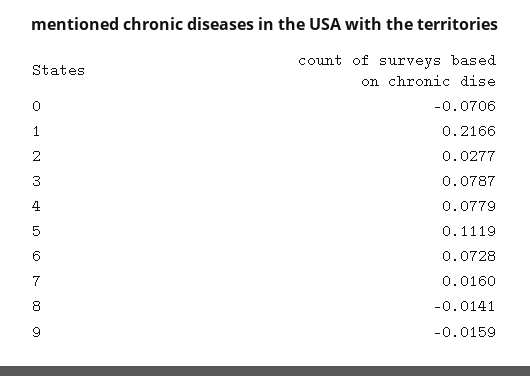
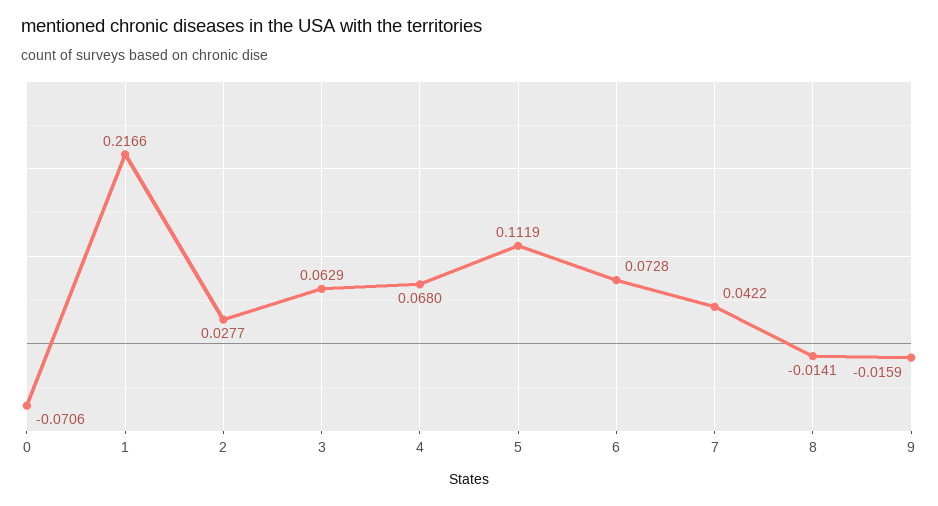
  {
    "0": -0.0706,
    "1": 0.2166,
    "2": 0.0277,
-   "3": 0.0787,
+   "3": 0.0629,
-   "4": 0.0779,
+   "4": 0.068,
    "5": 0.1119,
    "6": 0.0728,
-   "7": 0.016,
+   "7": 0.0422,
    "8": -0.0141,
    "9": -0.0159
  }

